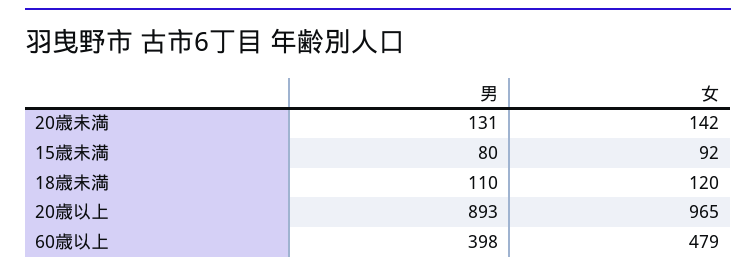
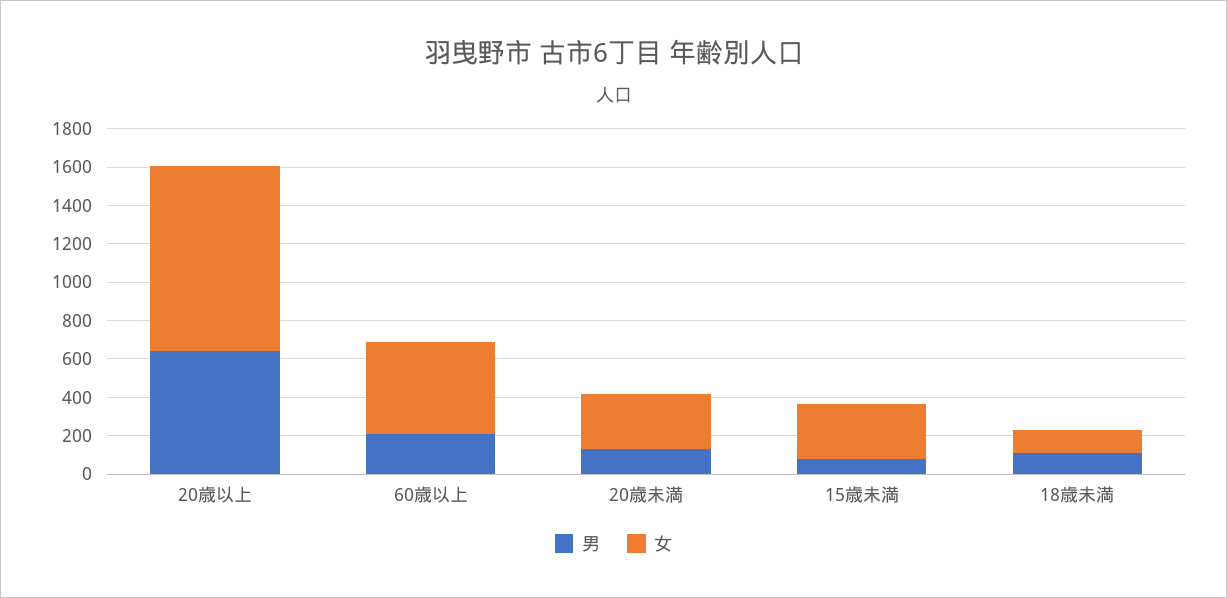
  {
    "男": {
      "20歳未満": 131,
      "15歳未満": 80,
      "18歳未満": 110,
-     "20歳以上": 893,
+     "20歳以上": 650,
-     "60歳以上": 398
+     "60歳以上": 200
    },
    "女": {
-     "20歳未満": 142,
+     "20歳未満": 300,
-     "15歳未満": 92,
+     "15歳未満": 300,
      "18歳未満": 120,
      "20歳以上": 965,
      "60歳以上": 479
    }
  }

